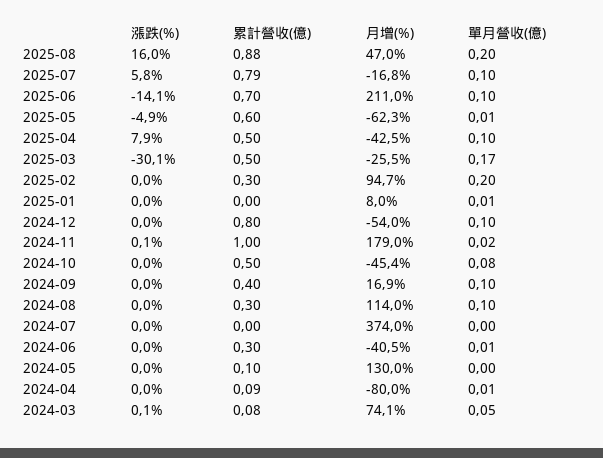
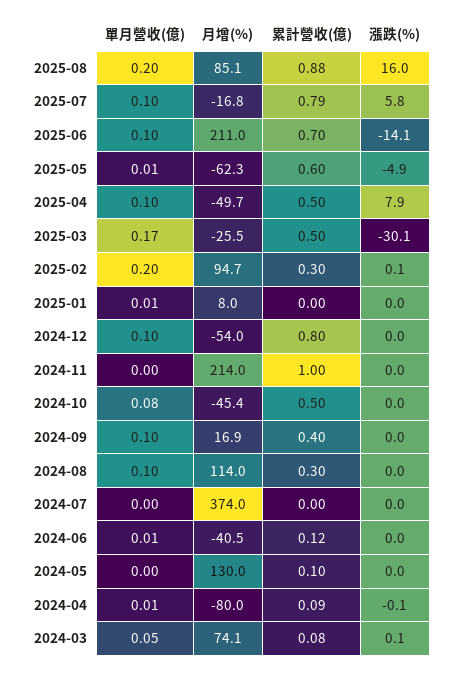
  {
    "漲跌(%)": {
      "2025-08": 16,
      "2025-07": 5.8,
      "2025-06": -14.1,
      "2025-05": -4.9,
      "2025-04": 7.9,
      "2025-03": -30.1,
-     "2025-02": 0,
+     "2025-02": 0.1,
      "2025-01": 0,
      "2024-12": 0,
-     "2024-11": 0.1,
+     "2024-11": 0,
      "2024-10": 0,
      "2024-09": 0,
      "2024-08": 0,
      "2024-07": 0,
      "2024-06": 0,
      "2024-05": 0,
-     "2024-04": 0,
+     "2024-04": -0.1,
      "2024-03": 0.1
    },
    "累計營收(億)": {
      "2025-08": 0.88,
      "2025-07": 0.79,
      "2025-06": 0.7,
      "2025-05": 0.6,
      "2025-04": 0.5,
      "2025-03": 0.5,
      "2025-02": 0.3,
      "2025-01": 0,
      "2024-12": 0.8,
      "2024-11": 1,
      "2024-10": 0.5,
      "2024-09": 0.4,
      "2024-08": 0.3,
      "2024-07": 0,
-     "2024-06": 0.3,
+     "2024-06": 0.12,
      "2024-05": 0.1,
      "2024-04": 0.09,
      "2024-03": 0.08
    },
    "月增(%)": {
-     "2025-08": 47,
+     "2025-08": 85.1,
      "2025-07": -16.8,
      "2025-06": 211,
      "2025-05": -62.3,
-     "2025-04": -42.5,
+     "2025-04": -49.7,
      "2025-03": -25.5,
      "2025-02": 94.7,
      "2025-01": 8,
      "2024-12": -54,
-     "2024-11": 179,
+     "2024-11": 214,
      "2024-10": -45.4,
      "2024-09": 16.9,
      "2024-08": 114,
      "2024-07": 374,
      "2024-06": -40.5,
      "2024-05": 130,
      "2024-04": -80,
      "2024-03": 74.1
    },
    "單月營收(億)": {
      "2025-08": 0.2,
      "2025-07": 0.1,
      "2025-06": 0.1,
      "2025-05": 0.01,
      "2025-04": 0.1,
      "2025-03": 0.17,
      "2025-02": 0.2,
      "2025-01": 0.01,
      "2024-12": 0.1,
-     "2024-11": 0.02,
+     "2024-11": 0,
      "2024-10": 0.08,
      "2024-09": 0.1,
      "2024-08": 0.1,
      "2024-07": 0,
      "2024-06": 0.01,
      "2024-05": 0,
      "2024-04": 0.01,
      "2024-03": 0.05
    }
  }

